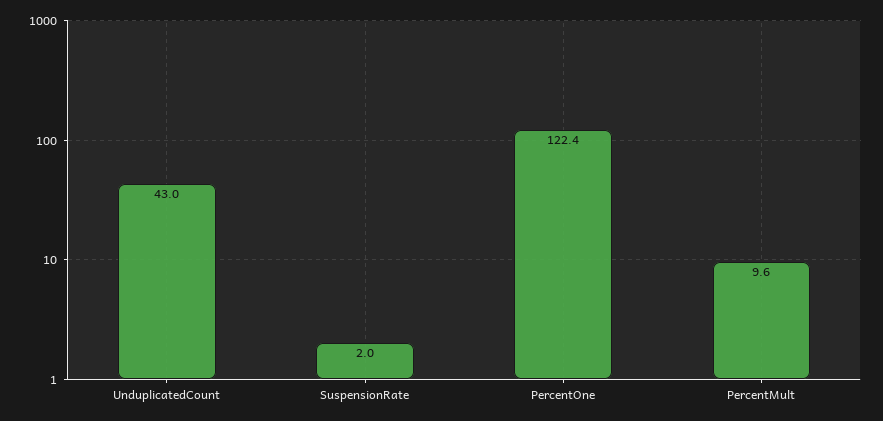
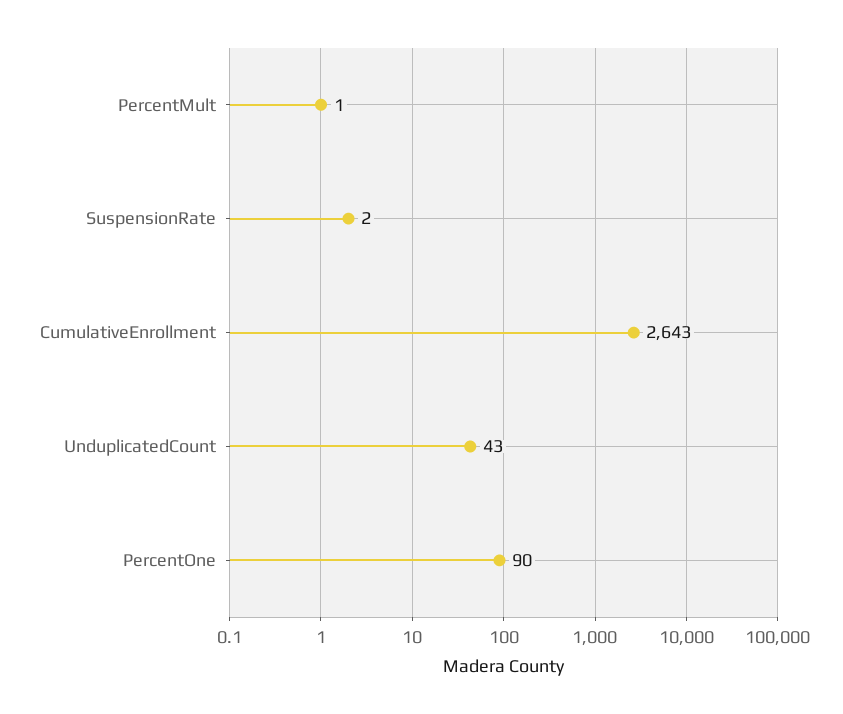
  {
    "UnduplicatedCount": 43,
    "SuspensionRate": 2,
-   "PercentOne": 122.4,
+   "PercentOne": 90,
-   "PercentMult": 9.6
+   "PercentMult": 1,
+   "CumulativeEnrollment": 2643
  }

